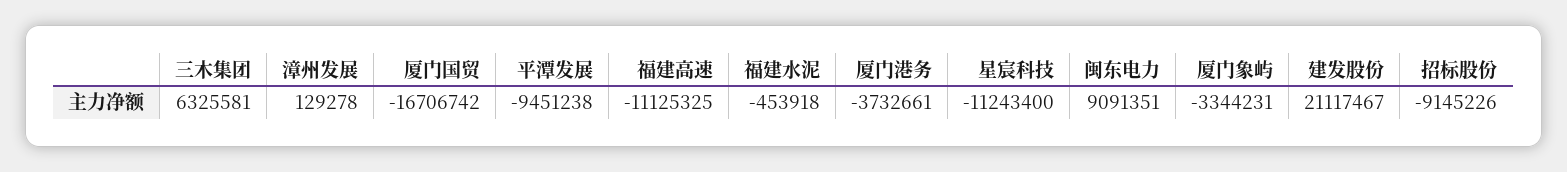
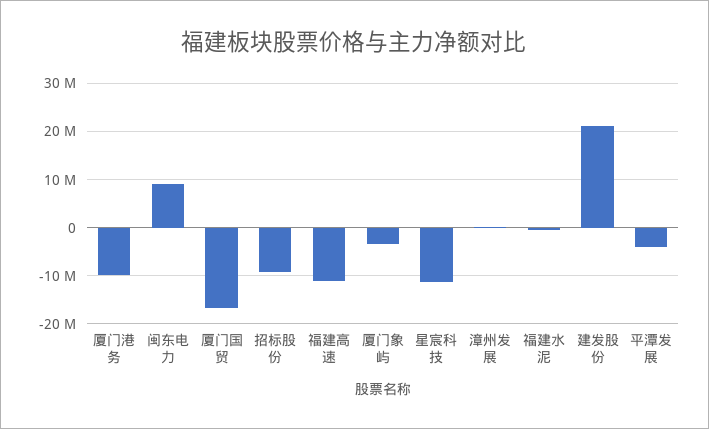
  {
-   "三木集团": 6325581,
    "漳州发展": 129278,
    "厦门国贸": -16706742,
-   "平潭发展": -9451238,
+   "平潭发展": -4000000,
    "福建高速": -11125325,
    "福建水泥": -453918,
-   "厦门港务": -3732661,
+   "厦门港务": -10000000,
    "星宸科技": -11243400,
    "闽东电力": 9091351,
    "厦门象屿": -3344231,
    "建发股份": 21117467,
    "招标股份": -9145226
  }

